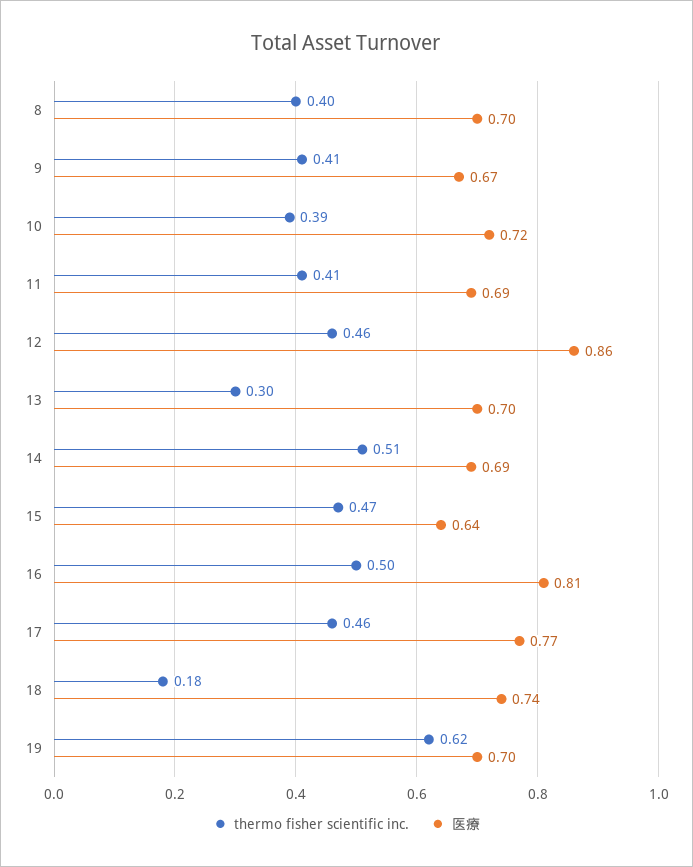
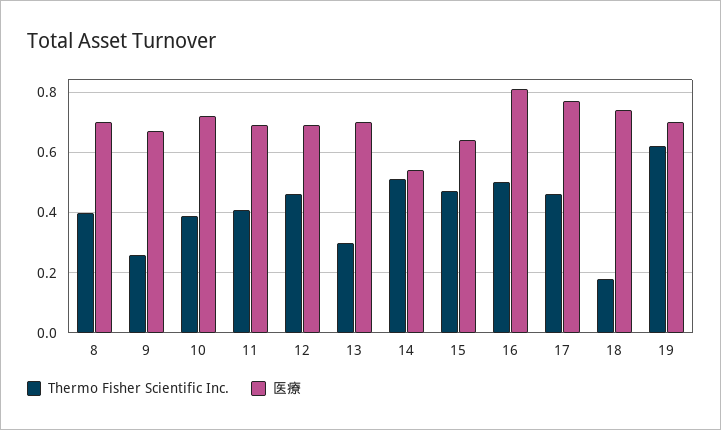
  {
    "thermo fisher scientific inc.": {
      "8": 0.4,
-     "9": 0.41,
+     "9": 0.25,
      "10": 0.39,
      "11": 0.41,
      "12": 0.46,
      "13": 0.3,
      "14": 0.51,
      "15": 0.47,
      "16": 0.5,
      "17": 0.46,
      "18": 0.18,
      "19": 0.62
    },
    "医療": {
      "8": 0.7,
      "9": 0.67,
      "10": 0.72,
      "11": 0.69,
-     "12": 0.86,
+     "12": 0.7,
      "13": 0.7,
-     "14": 0.69,
+     "14": 0.55,
      "15": 0.64,
      "16": 0.81,
      "17": 0.77,
      "18": 0.74,
      "19": 0.7
    }
  }

